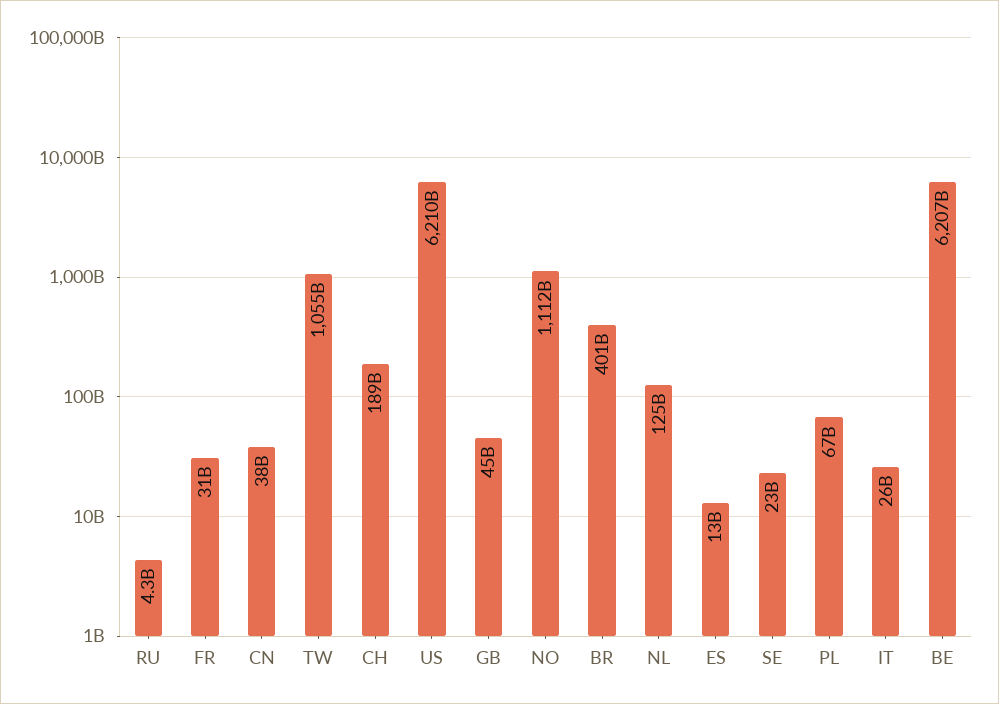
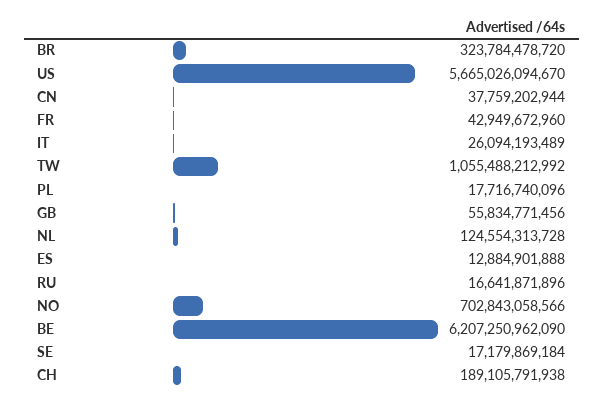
  {
-   "RU": 4300000000,
+   "RU": 16641871896,
-   "FR": 31000000000,
+   "FR": 42949672960,
    "CN": 37759202944,
    "TW": 1055488212992,
    "CH": 189105791938,
-   "US": 6210000000000,
+   "US": 5665026094670,
-   "GB": 45000000000,
+   "GB": 55834771456,
-   "NO": 1112000000000,
+   "NO": 702843058566,
-   "BR": 401000000000,
+   "BR": 323784478720,
    "NL": 124554313728,
    "ES": 12884901888,
-   "SE": 23000000000,
+   "SE": 17179869184,
-   "PL": 67000000000,
+   "PL": 17716740096,
    "IT": 26094193489,
    "BE": 6207250962090
  }

